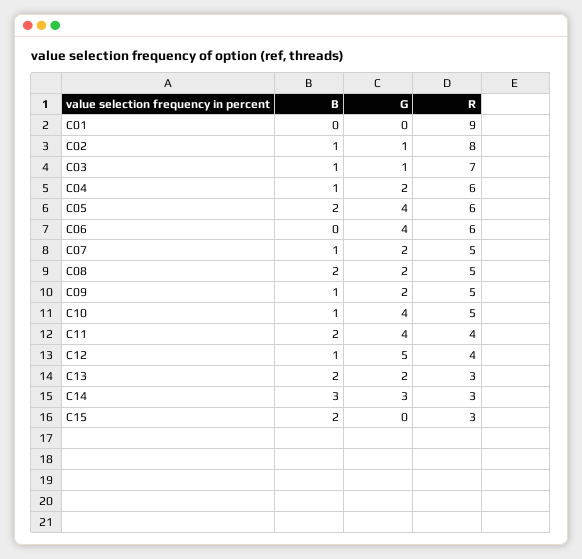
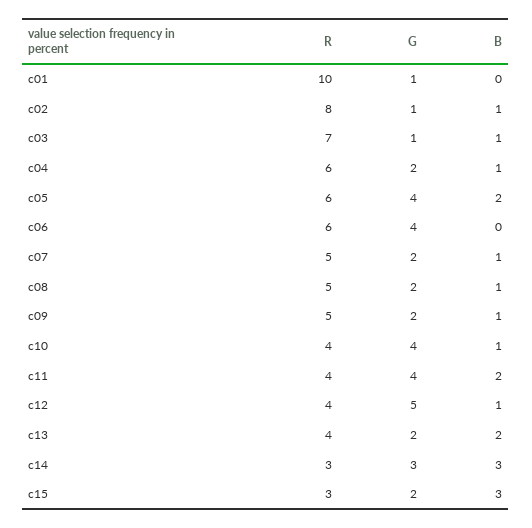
  {
    "B": {
      "C01": 0,
      "C02": 1,
      "C03": 1,
      "C04": 1,
      "C05": 2,
      "C06": 0,
      "C07": 1,
-     "C08": 2,
+     "C08": 1,
      "C09": 1,
      "C10": 1,
      "C11": 2,
      "C12": 1,
      "C13": 2,
      "C14": 3,
-     "C15": 2
+     "C15": 3
    },
    "G": {
-     "C01": 0,
+     "C01": 1,
      "C02": 1,
      "C03": 1,
      "C04": 2,
      "C05": 4,
      "C06": 4,
      "C07": 2,
      "C08": 2,
      "C09": 2,
      "C10": 4,
      "C11": 4,
      "C12": 5,
      "C13": 2,
      "C14": 3,
-     "C15": 0
+     "C15": 2
    },
    "R": {
-     "C01": 9,
+     "C01": 10,
      "C02": 8,
      "C03": 7,
      "C04": 6,
      "C05": 6,
      "C06": 6,
      "C07": 5,
      "C08": 5,
      "C09": 5,
-     "C10": 5,
+     "C10": 4,
      "C11": 4,
      "C12": 4,
-     "C13": 3,
+     "C13": 4,
      "C14": 3,
      "C15": 3
    }
  }

